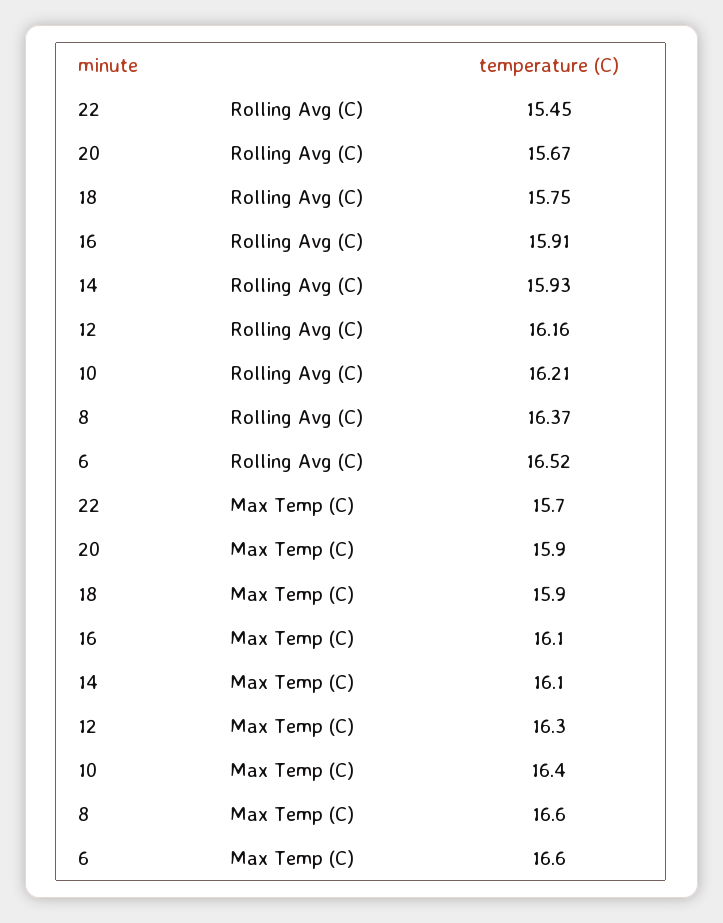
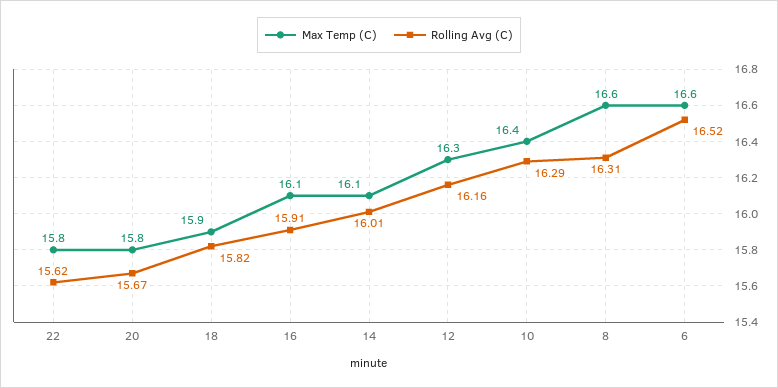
  {
    "Rolling Avg (C)": {
-     "22": 15.45,
+     "22": 15.62,
      "20": 15.67,
-     "18": 15.75,
+     "18": 15.82,
      "16": 15.91,
-     "14": 15.93,
+     "14": 16.01,
      "12": 16.16,
-     "10": 16.21,
+     "10": 16.29,
-     "8": 16.37,
+     "8": 16.31,
      "6": 16.52
    },
    "Max Temp (C)": {
-     "22": 15.7,
+     "22": 15.8,
-     "20": 15.9,
+     "20": 15.8,
      "18": 15.9,
      "16": 16.1,
      "14": 16.1,
      "12": 16.3,
      "10": 16.4,
      "8": 16.6,
      "6": 16.6
    }
  }

